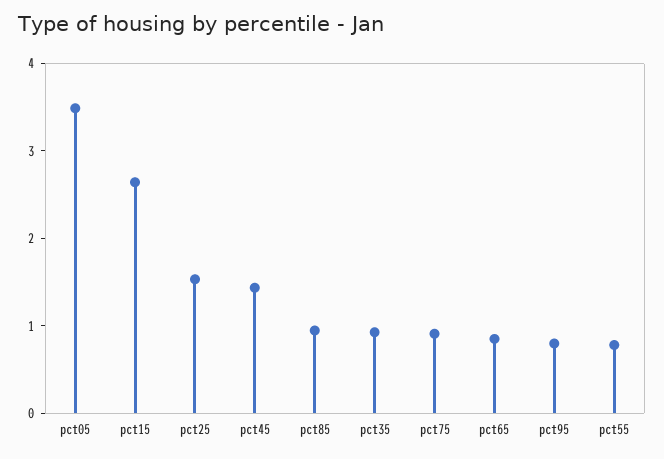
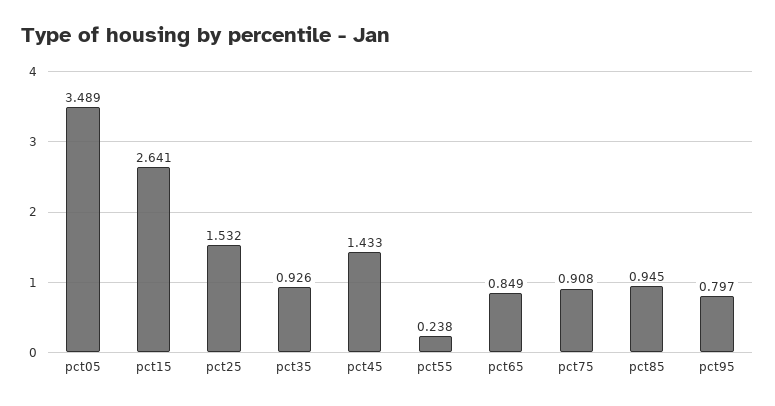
  {
    "pct05": 3.489,
    "pct15": 2.641,
    "pct25": 1.532,
    "pct45": 1.433,
    "pct85": 0.945,
    "pct35": 0.926,
    "pct75": 0.908,
    "pct65": 0.849,
    "pct95": 0.797,
-   "pct55": 0.8
+   "pct55": 0.238
  }

